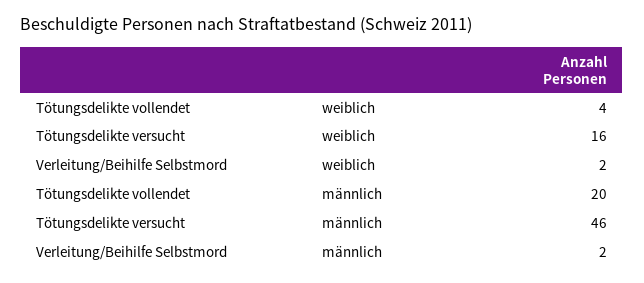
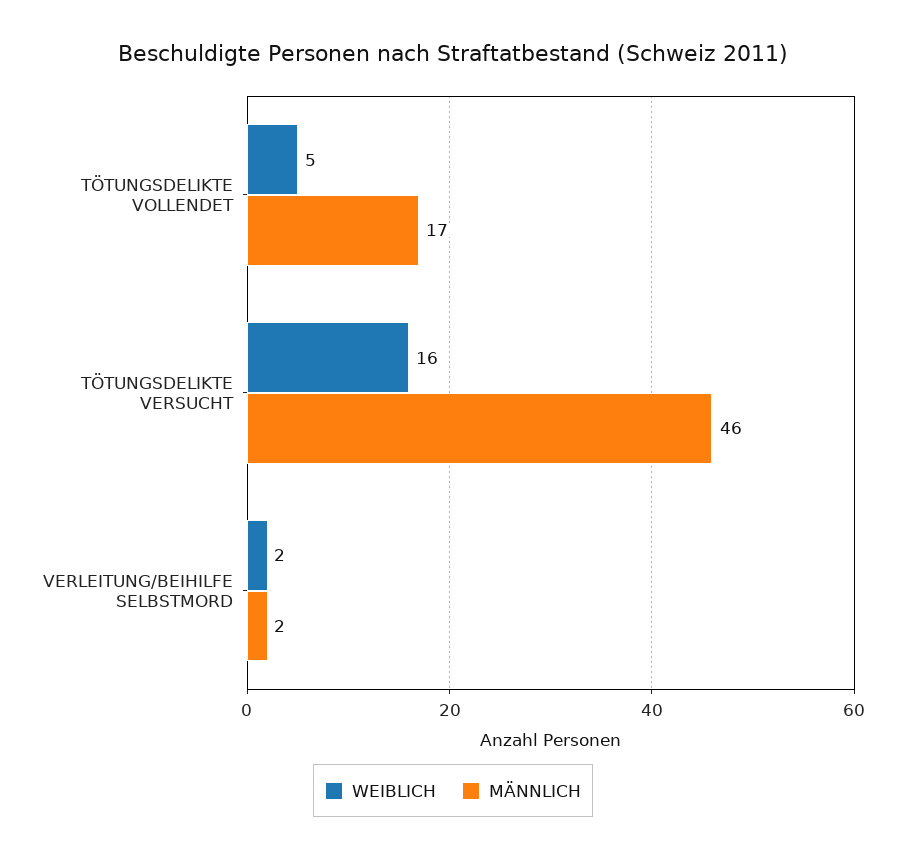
  {
    "weiblich": {
-     "Tötungsdelikte vollendet": 4,
+     "Tötungsdelikte vollendet": 5,
      "Tötungsdelikte versucht": 16,
      "Verleitung/Beihilfe Selbstmord": 2
    },
    "männlich": {
-     "Tötungsdelikte vollendet": 20,
+     "Tötungsdelikte vollendet": 17,
      "Tötungsdelikte versucht": 46,
      "Verleitung/Beihilfe Selbstmord": 2
    }
  }

